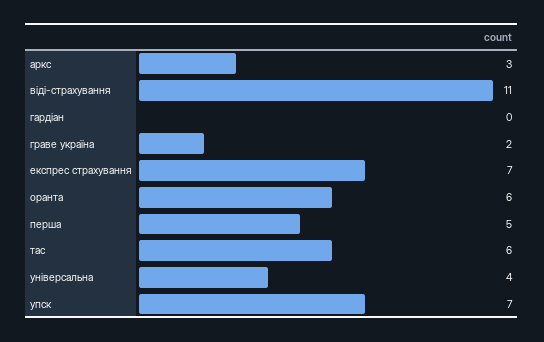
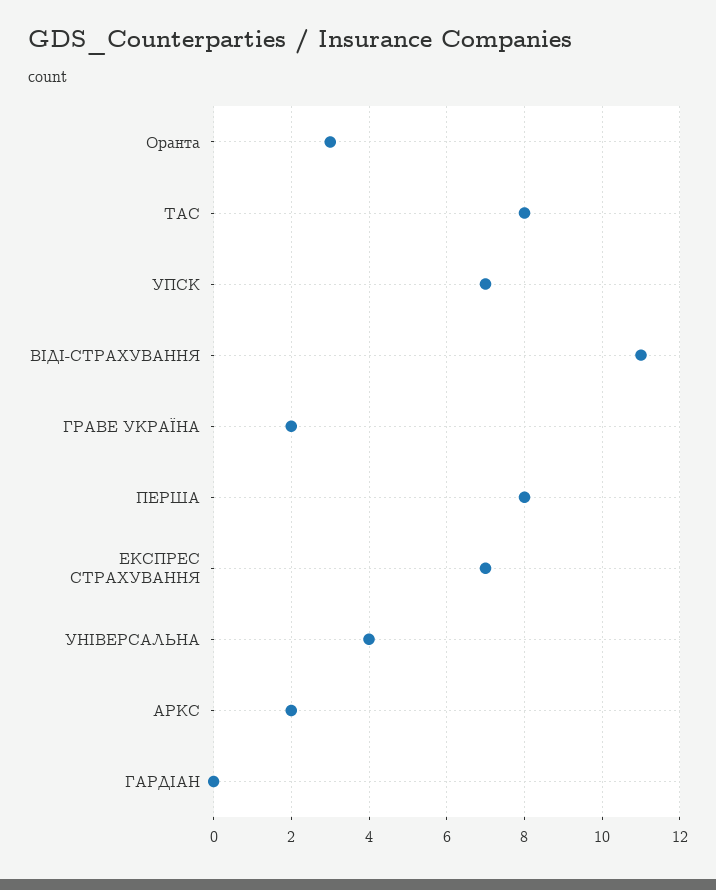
  {
-   "аркс": 3,
+   "аркс": 2,
    "віді-страхування": 11,
    "гардіан": 0,
    "граве україна": 2,
    "експрес страхування": 7,
-   "оранта": 6,
+   "оранта": 3,
-   "перша": 5,
+   "перша": 8,
-   "тас": 6,
+   "тас": 8,
    "універсальна": 4,
    "упск": 7
  }

